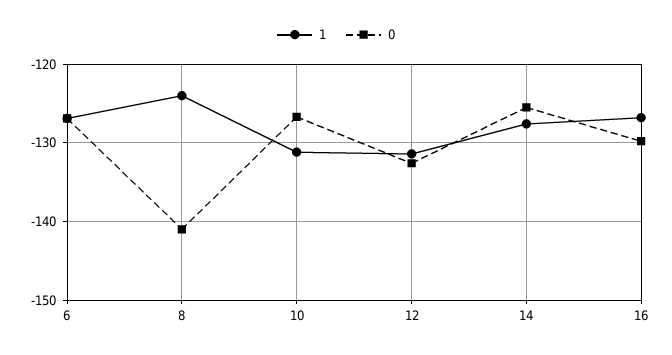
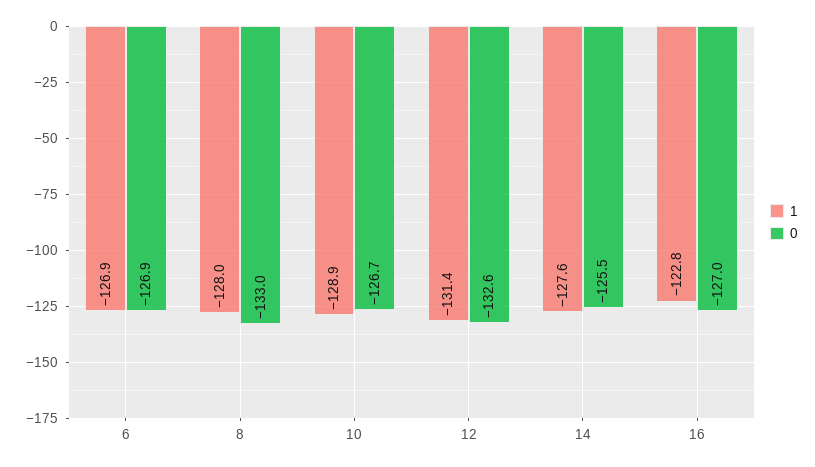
  {
    "1": {
      "6": -126.9,
-     "8": -124,
+     "8": -128,
-     "10": -131,
+     "10": -128.9,
      "12": -131.4,
      "14": -127.6,
-     "16": -127
+     "16": -122.8
    },
    "0": {
      "6": -126.9,
-     "8": -141,
+     "8": -133,
      "10": -126.7,
      "12": -132.6,
      "14": -125.5,
-     "16": -130
+     "16": -127
    }
  }

